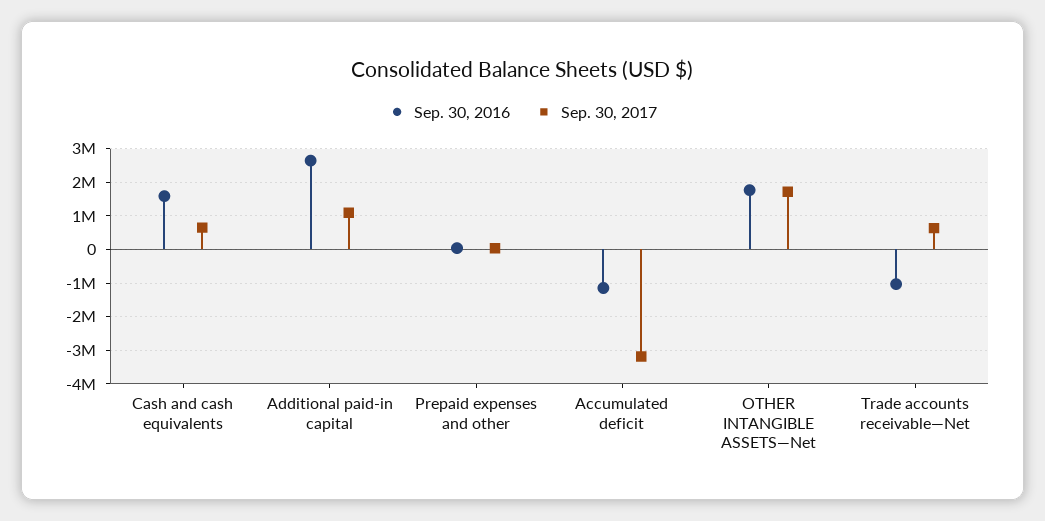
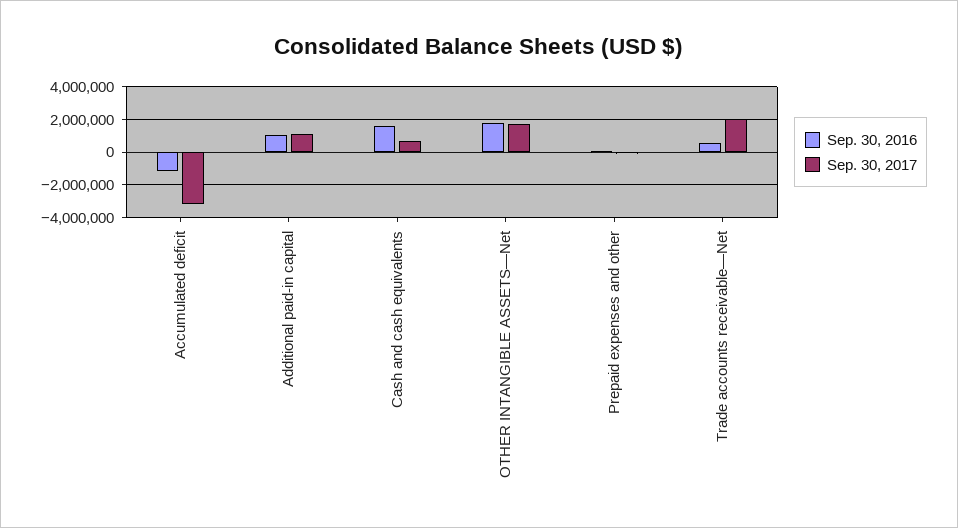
  {
    "Sep. 30, 2016": {
      "Cash and cash equivalents": 1600000,
-     "Additional paid-in capital": 2600000,
+     "Additional paid-in capital": 1000000,
      "Prepaid expenses and other": 0,
      "Accumulated deficit": -1200000,
      "OTHER INTANGIBLE ASSETS—Net": 1800000,
-     "Trade accounts receivable—Net": -1000000
+     "Trade accounts receivable—Net": 500000
    },
    "Sep. 30, 2017": {
      "Cash and cash equivalents": 600000,
      "Additional paid-in capital": 1000000,
      "Prepaid expenses and other": 0,
      "Accumulated deficit": -3200000,
      "OTHER INTANGIBLE ASSETS—Net": 1800000,
-     "Trade accounts receivable—Net": 600000
+     "Trade accounts receivable—Net": 2000000
    }
  }

